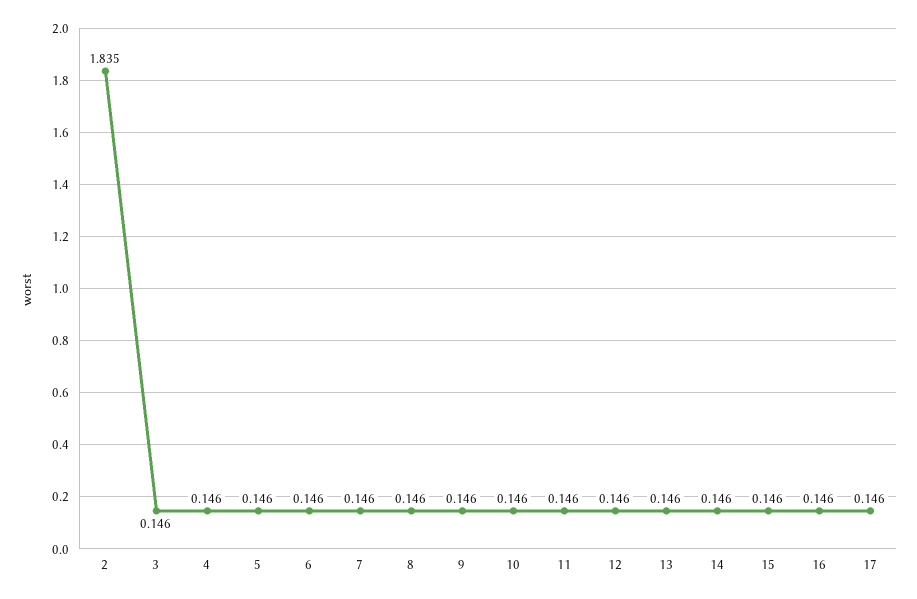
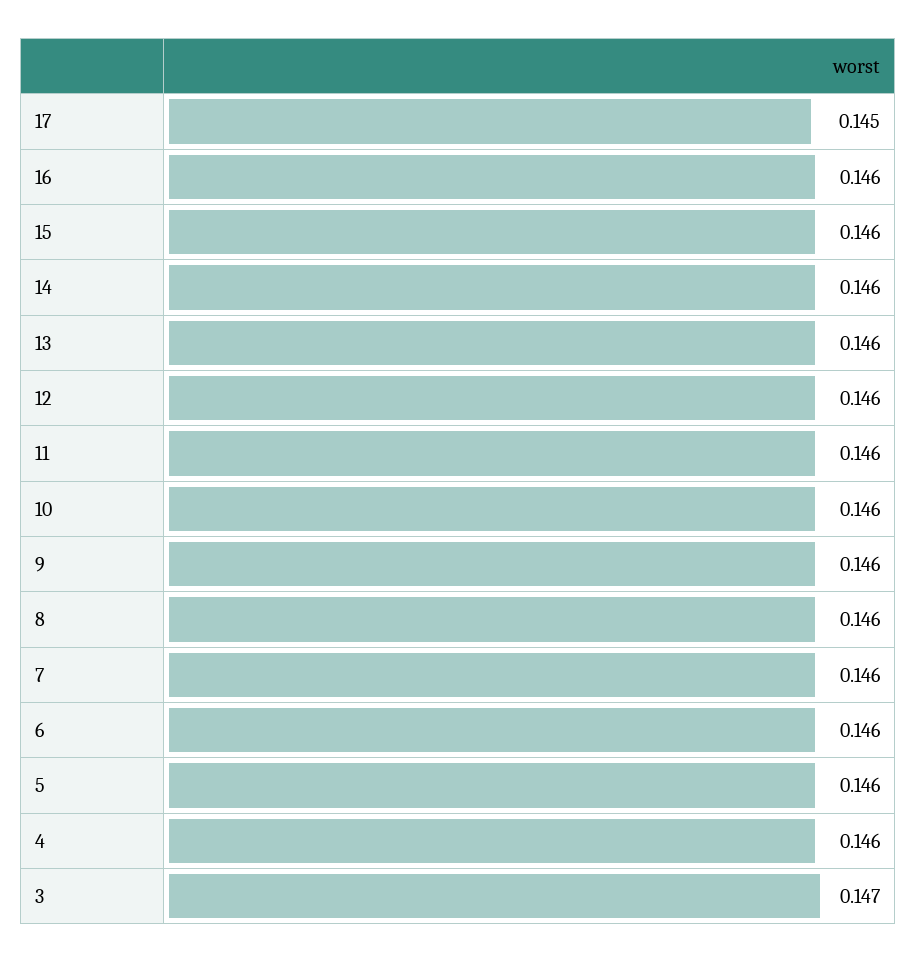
  {
-   "2": 1.835,
-   "3": 0.146,
+   "3": 0.147,
    "4": 0.146,
    "5": 0.146,
    "6": 0.146,
    "7": 0.146,
    "8": 0.146,
    "9": 0.146,
    "10": 0.146,
    "11": 0.146,
    "12": 0.146,
    "13": 0.146,
    "14": 0.146,
    "15": 0.146,
    "16": 0.146,
-   "17": 0.146
+   "17": 0.145
  }

